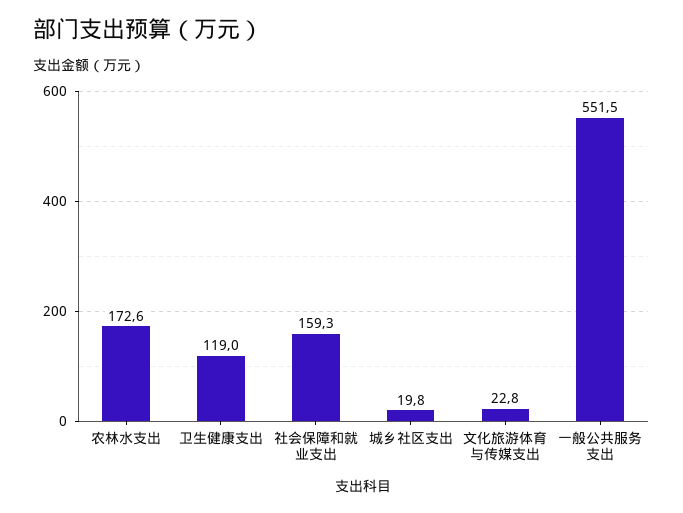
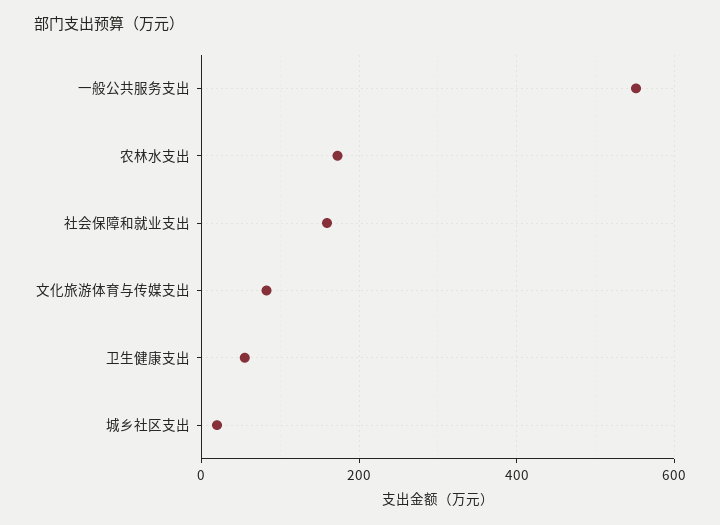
  {
    "农林水支出": 172.6,
-   "卫生健康支出": 119,
+   "卫生健康支出": 60,
    "社会保障和就业支出": 159.3,
    "城乡社区支出": 19.8,
-   "文化旅游体育与传媒支出": 22.8,
+   "文化旅游体育与传媒支出": 80,
    "一般公共服务支出": 551.5
  }

